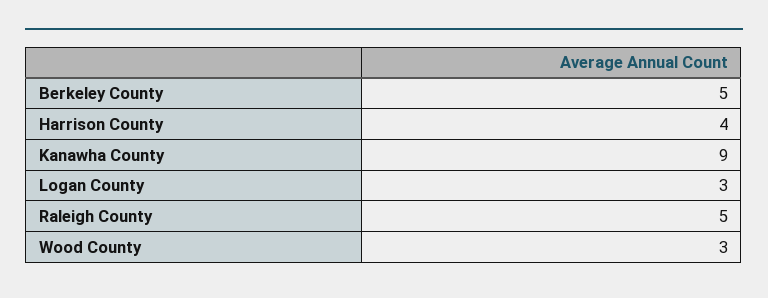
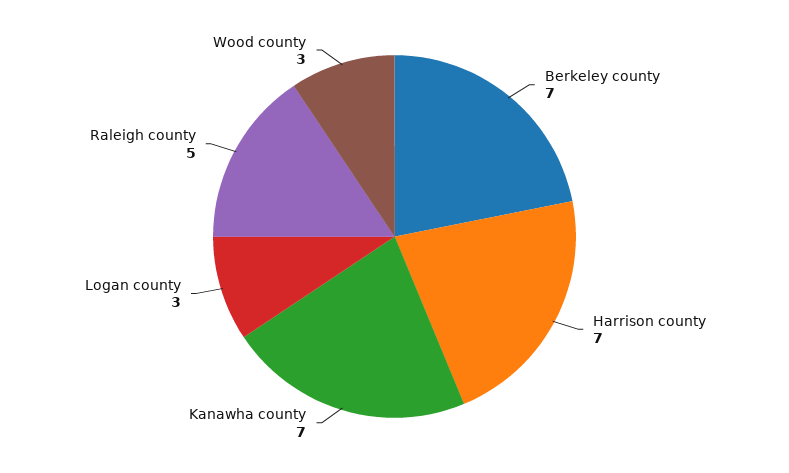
  {
-   "Berkeley County": 5,
+   "Berkeley County": 7,
-   "Harrison County": 4,
+   "Harrison County": 7,
-   "Kanawha County": 9,
+   "Kanawha County": 7,
    "Logan County": 3,
    "Raleigh County": 5,
    "Wood County": 3
  }

